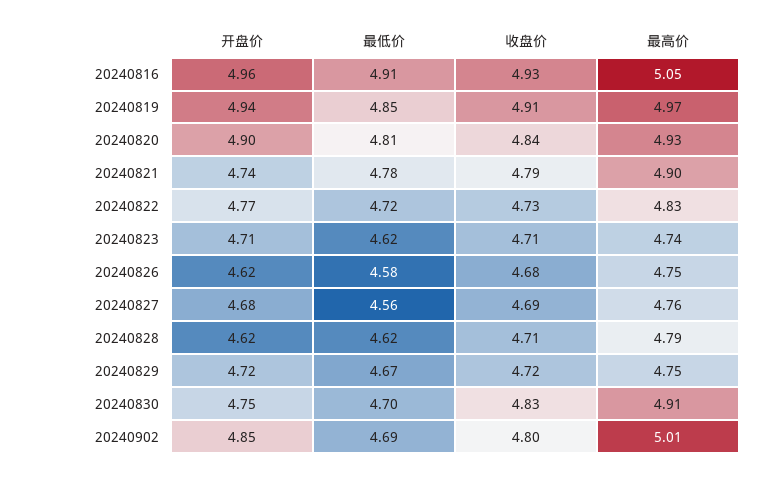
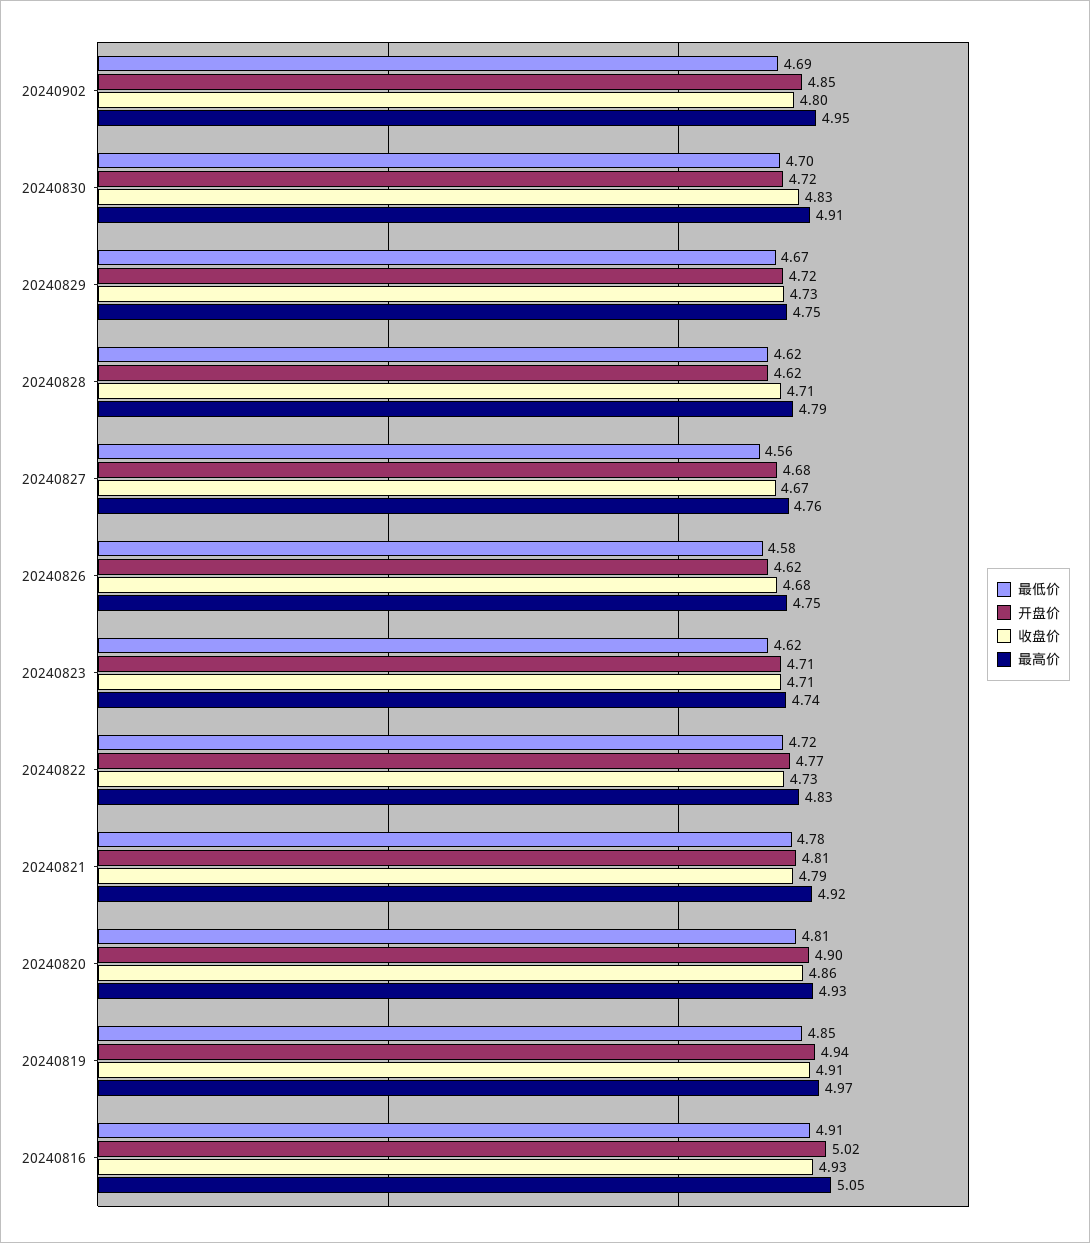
  {
    "开盘价": {
-     "20240816": 4.96,
+     "20240816": 5.02,
      "20240819": 4.94,
      "20240820": 4.9,
-     "20240821": 4.74,
+     "20240821": 4.81,
      "20240822": 4.77,
      "20240823": 4.71,
      "20240826": 4.62,
      "20240827": 4.68,
      "20240828": 4.62,
      "20240829": 4.72,
-     "20240830": 4.75,
+     "20240830": 4.72,
      "20240902": 4.85
    },
    "最低价": {
      "20240816": 4.91,
      "20240819": 4.85,
      "20240820": 4.81,
      "20240821": 4.78,
      "20240822": 4.72,
      "20240823": 4.62,
      "20240826": 4.58,
      "20240827": 4.56,
      "20240828": 4.62,
      "20240829": 4.67,
      "20240830": 4.7,
      "20240902": 4.69
    },
    "收盘价": {
      "20240816": 4.93,
      "20240819": 4.91,
-     "20240820": 4.84,
+     "20240820": 4.86,
      "20240821": 4.79,
      "20240822": 4.73,
      "20240823": 4.71,
      "20240826": 4.68,
-     "20240827": 4.69,
+     "20240827": 4.67,
      "20240828": 4.71,
-     "20240829": 4.72,
+     "20240829": 4.73,
      "20240830": 4.83,
      "20240902": 4.8
    },
    "最高价": {
      "20240816": 5.05,
      "20240819": 4.97,
      "20240820": 4.93,
-     "20240821": 4.9,
+     "20240821": 4.92,
      "20240822": 4.83,
      "20240823": 4.74,
      "20240826": 4.75,
      "20240827": 4.76,
      "20240828": 4.79,
      "20240829": 4.75,
      "20240830": 4.91,
-     "20240902": 5.01
+     "20240902": 4.95
    }
  }

